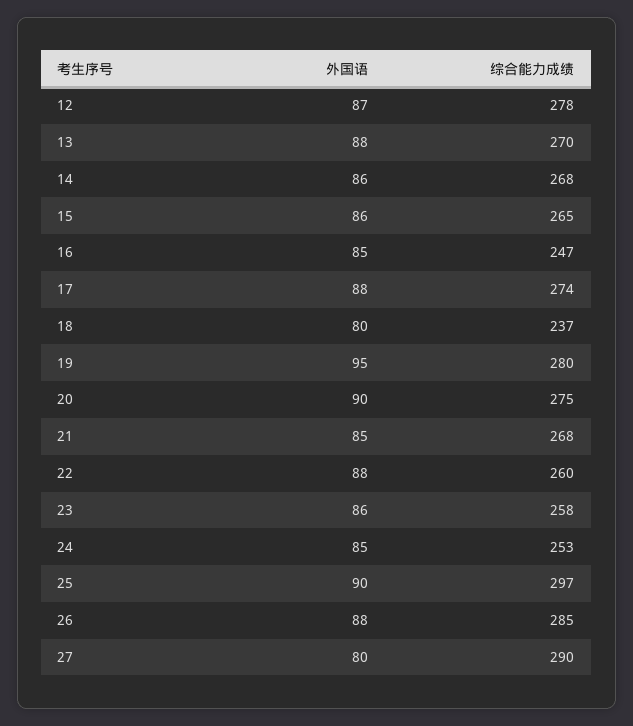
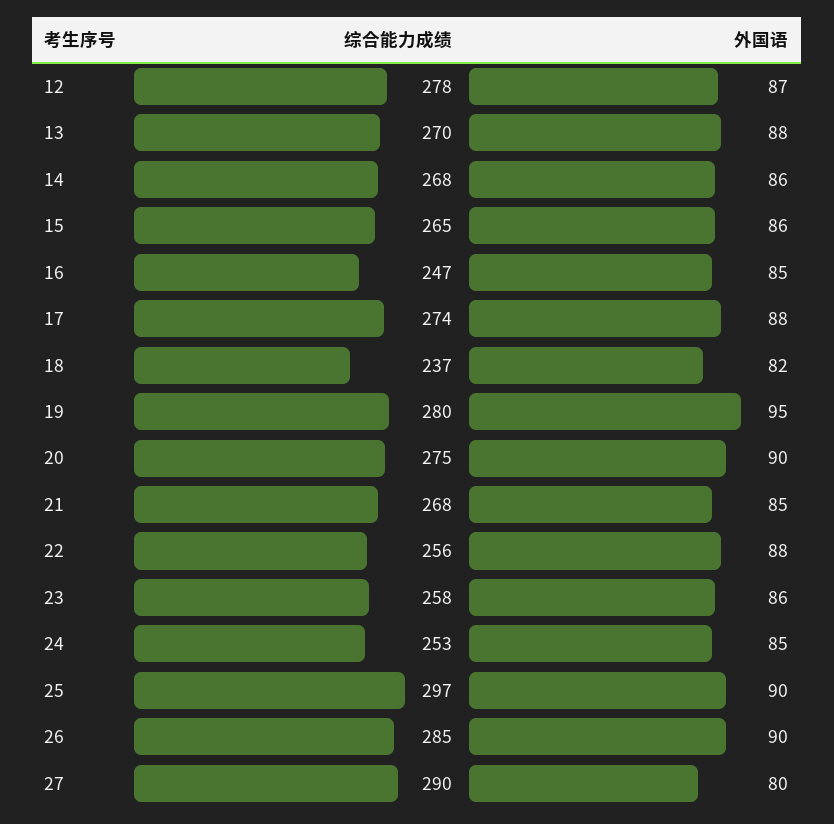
  {
    "外国语": {
      "12": 87,
      "13": 88,
      "14": 86,
      "15": 86,
      "16": 85,
      "17": 88,
-     "18": 80,
+     "18": 82,
      "19": 95,
      "20": 90,
      "21": 85,
      "22": 88,
      "23": 86,
      "24": 85,
      "25": 90,
-     "26": 88,
+     "26": 90,
      "27": 80
    },
    "综合能力成绩": {
      "12": 278,
      "13": 270,
      "14": 268,
      "15": 265,
      "16": 247,
      "17": 274,
      "18": 237,
      "19": 280,
      "20": 275,
      "21": 268,
-     "22": 260,
+     "22": 256,
      "23": 258,
      "24": 253,
      "25": 297,
      "26": 285,
      "27": 290
    }
  }

